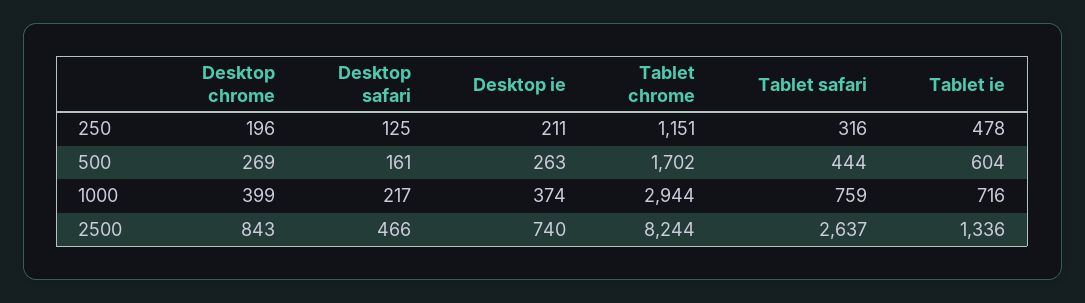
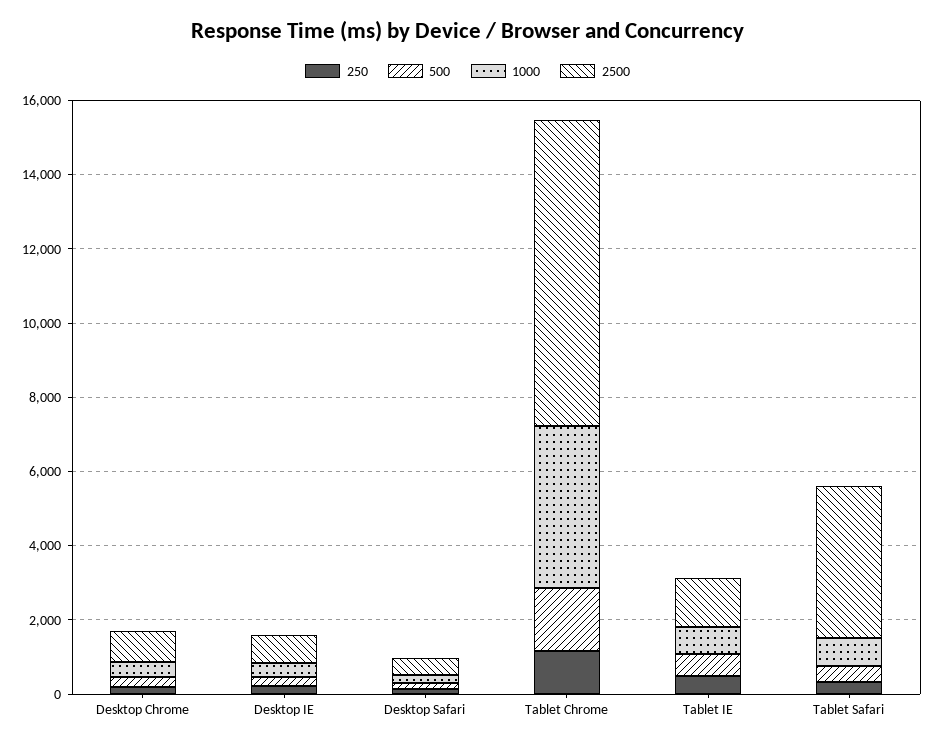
  {
    "250": {
      "Desktop chrome": 196,
      "Desktop safari": 125,
      "Desktop ie": 211,
      "Tablet chrome": 1151,
      "Tablet safari": 316,
      "Tablet ie": 478
    },
    "500": {
      "Desktop chrome": 269,
      "Desktop safari": 161,
      "Desktop ie": 263,
      "Tablet chrome": 1702,
      "Tablet safari": 444,
      "Tablet ie": 604
    },
    "1000": {
      "Desktop chrome": 399,
      "Desktop safari": 217,
      "Desktop ie": 374,
-     "Tablet chrome": 2944,
+     "Tablet chrome": 4500,
      "Tablet safari": 759,
      "Tablet ie": 716
    },
    "2500": {
      "Desktop chrome": 843,
      "Desktop safari": 466,
      "Desktop ie": 740,
      "Tablet chrome": 8244,
-     "Tablet safari": 2637,
+     "Tablet safari": 4000,
      "Tablet ie": 1336
    }
  }

